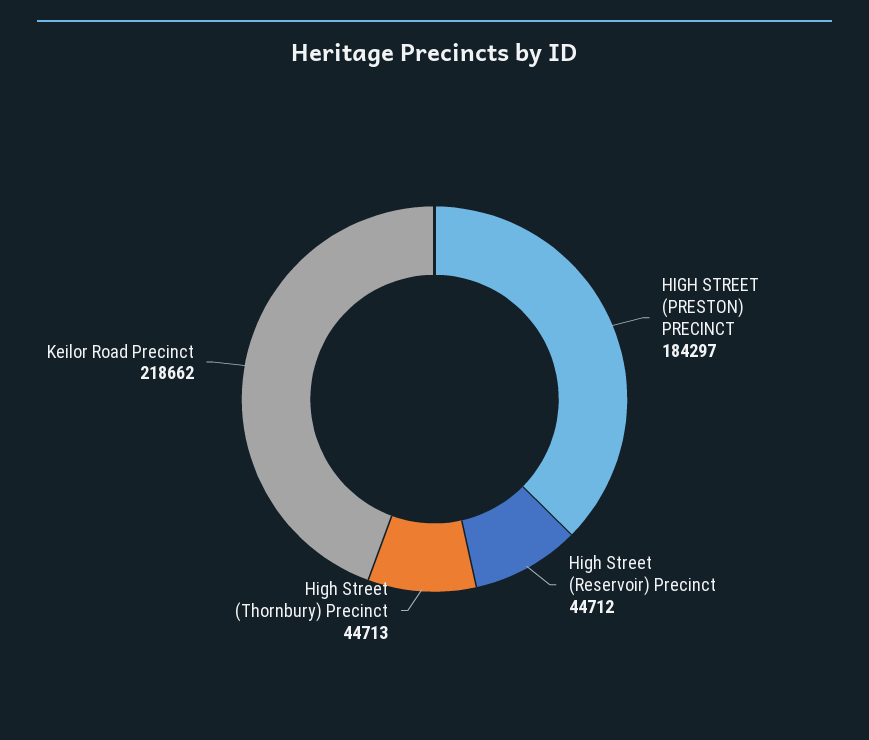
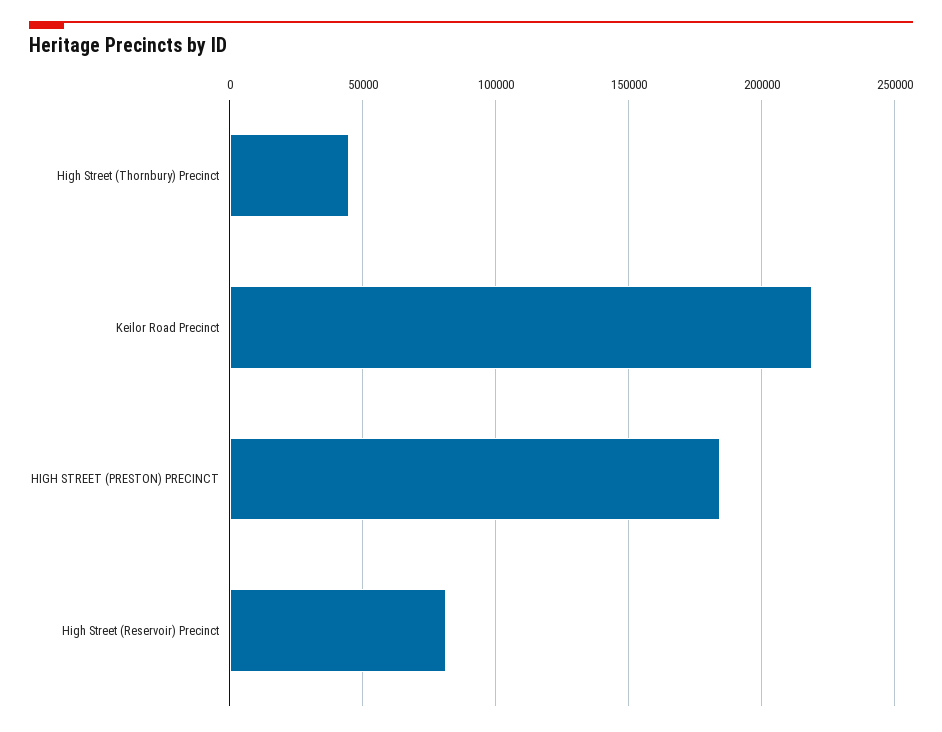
  {
    "HIGH STREET (PRESTON) PRECINCT": 184297,
-   "High Street (Reservoir) Precinct": 44712,
+   "High Street (Reservoir) Precinct": 80000,
    "High Street (Thornbury) Precinct": 44713,
    "Keilor Road Precinct": 218662
  }

